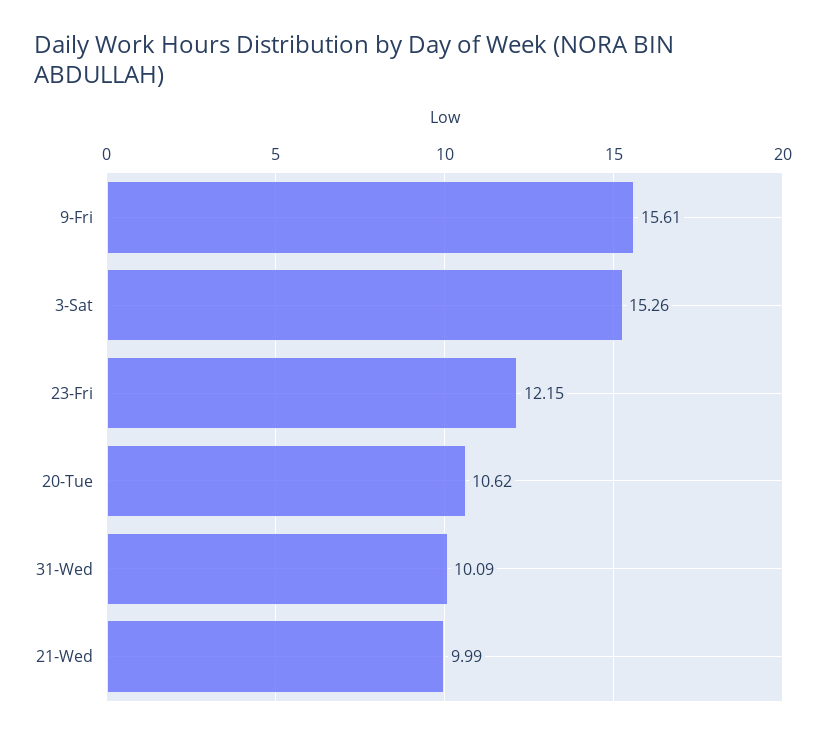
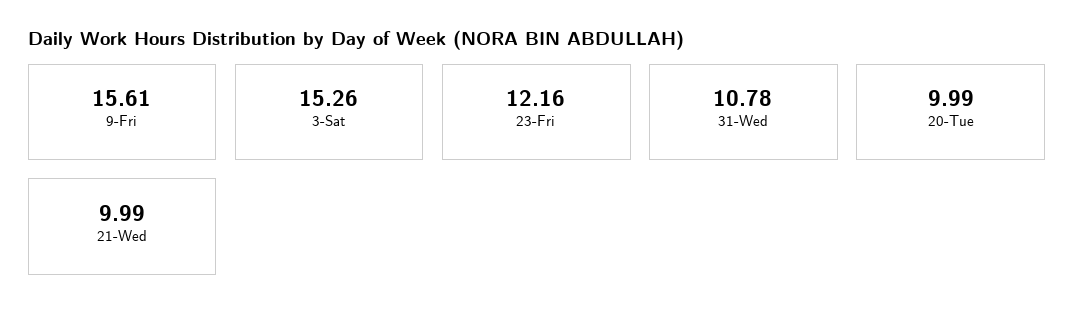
  {
    "9-Fri": 15.61,
    "3-Sat": 15.26,
-   "23-Fri": 12.15,
+   "23-Fri": 12.16,
-   "20-Tue": 10.62,
+   "20-Tue": 9.99,
-   "31-Wed": 10.09,
+   "31-Wed": 10.78,
    "21-Wed": 9.99
  }

